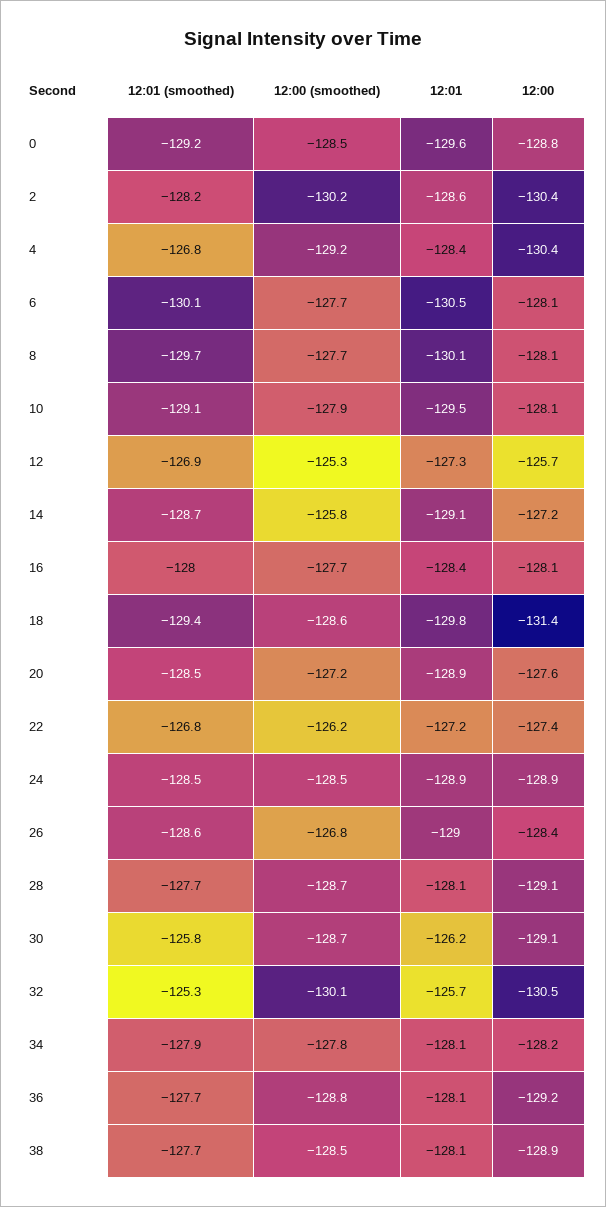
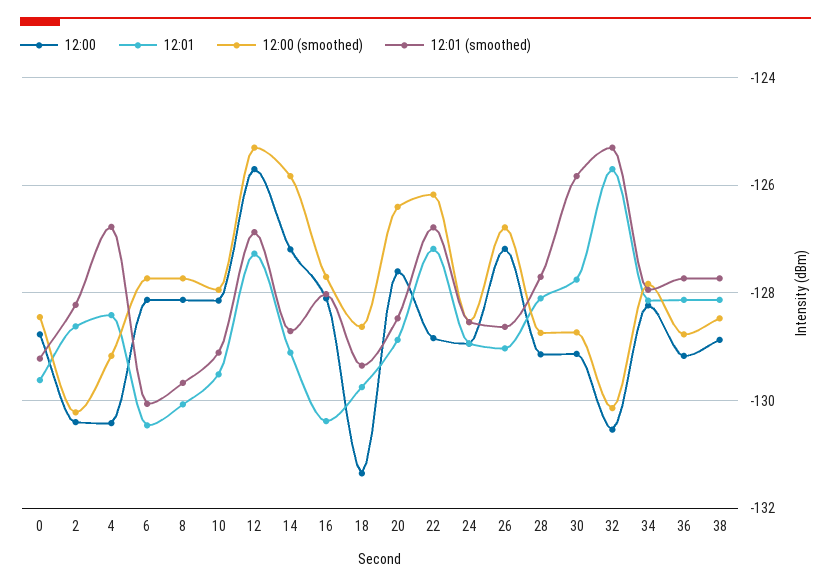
  {
    "12:01 (smoothed)": {
      "0": -129.2,
      "2": -128.2,
      "4": -126.8,
      "6": -130.1,
      "8": -129.7,
      "10": -129.1,
      "12": -126.9,
      "14": -128.7,
      "16": -128,
      "18": -129.4,
      "20": -128.5,
      "22": -126.8,
      "24": -128.5,
      "26": -128.6,
      "28": -127.7,
      "30": -125.8,
      "32": -125.3,
      "34": -127.9,
      "36": -127.7,
      "38": -127.7
    },
    "12:00 (smoothed)": {
      "0": -128.5,
      "2": -130.2,
      "4": -129.2,
      "6": -127.7,
      "8": -127.7,
      "10": -127.9,
      "12": -125.3,
      "14": -125.8,
      "16": -127.7,
      "18": -128.6,
-     "20": -127.2,
+     "20": -126.4,
      "22": -126.2,
      "24": -128.5,
      "26": -126.8,
      "28": -128.7,
      "30": -128.7,
      "32": -130.1,
      "34": -127.8,
      "36": -128.8,
      "38": -128.5
    },
    "12:01": {
      "0": -129.6,
      "2": -128.6,
      "4": -128.4,
      "6": -130.5,
      "8": -130.1,
      "10": -129.5,
      "12": -127.3,
      "14": -129.1,
-     "16": -128.4,
+     "16": -130.4,
      "18": -129.8,
      "20": -128.9,
      "22": -127.2,
      "24": -128.9,
      "26": -129,
      "28": -128.1,
-     "30": -126.2,
+     "30": -127.8,
      "32": -125.7,
      "34": -128.1,
      "36": -128.1,
      "38": -128.1
    },
    "12:00": {
      "0": -128.8,
      "2": -130.4,
      "4": -130.4,
      "6": -128.1,
      "8": -128.1,
      "10": -128.1,
      "12": -125.7,
      "14": -127.2,
      "16": -128.1,
      "18": -131.4,
      "20": -127.6,
-     "22": -127.4,
+     "22": -128.8,
      "24": -128.9,
-     "26": -128.4,
+     "26": -127.2,
      "28": -129.1,
      "30": -129.1,
      "32": -130.5,
      "34": -128.2,
      "36": -129.2,
      "38": -128.9
    }
  }

